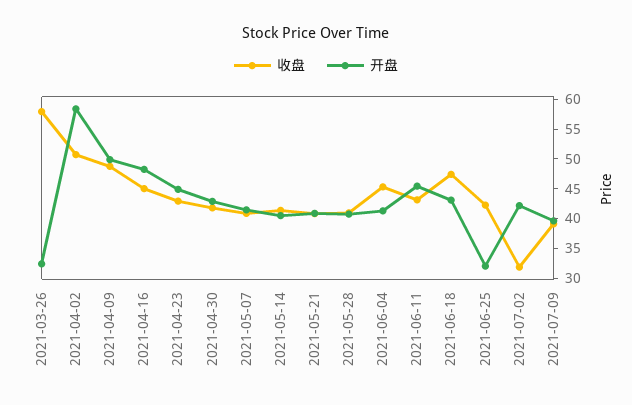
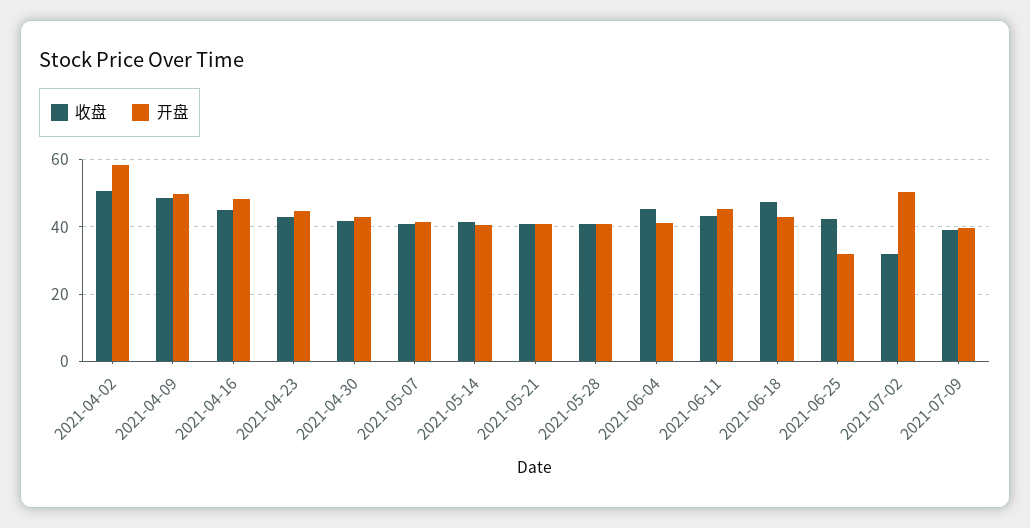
  {
    "收盘": {
-     "2021-03-26": 57.5,
      "2021-04-02": 50,
      "2021-04-09": 48,
      "2021-04-16": 46,
      "2021-04-23": 42,
      "2021-04-30": 42,
      "2021-05-07": 40,
      "2021-05-14": 42,
      "2021-05-21": 40,
      "2021-05-28": 40,
      "2021-06-04": 46,
      "2021-06-11": 44,
      "2021-06-18": 48,
      "2021-06-25": 42,
      "2021-07-02": 32,
      "2021-07-09": 40
    },
    "开盘": {
-     "2021-03-26": 32.5,
      "2021-04-02": 58,
      "2021-04-09": 50,
      "2021-04-16": 48,
      "2021-04-23": 44,
      "2021-04-30": 42,
      "2021-05-07": 42,
      "2021-05-14": 40,
      "2021-05-21": 40,
      "2021-05-28": 40,
      "2021-06-04": 42,
      "2021-06-11": 46,
      "2021-06-18": 44,
      "2021-06-25": 32,
-     "2021-07-02": 42.5,
+     "2021-07-02": 50,
      "2021-07-09": 40
    }
  }

